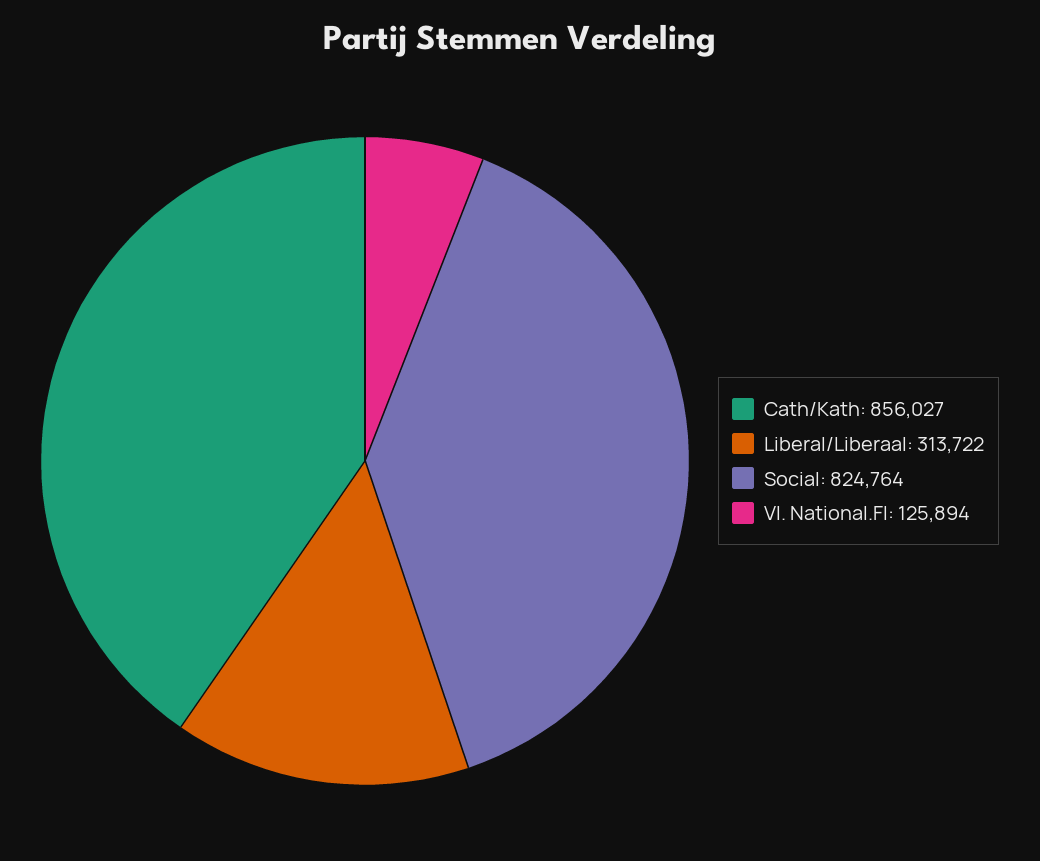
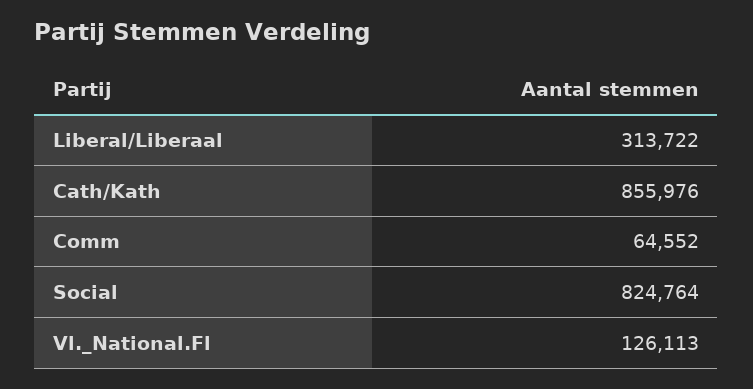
  {
-   "Cath/Kath": 856027,
+   "Cath/Kath": 855976,
    "Liberal/Liberaal": 313722,
    "Social": 824764,
-   "Vl. National.Fl": 125894
+   "Vl. National.Fl": 126113,
+   "Comm": 64552
  }

